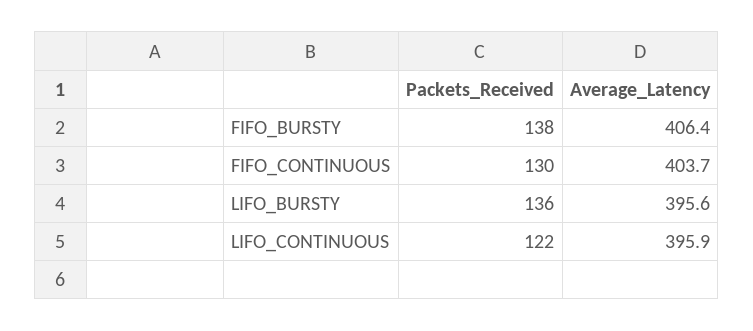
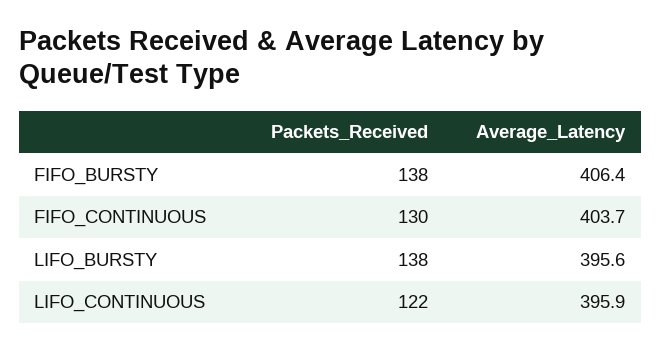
  {
    "Packets_Received": {
      "FIFO_BURSTY": 138,
      "FIFO_CONTINUOUS": 130,
-     "LIFO_BURSTY": 136,
+     "LIFO_BURSTY": 138,
      "LIFO_CONTINUOUS": 122
    },
    "Average_Latency": {
      "FIFO_BURSTY": 406.4,
      "FIFO_CONTINUOUS": 403.7,
      "LIFO_BURSTY": 395.6,
      "LIFO_CONTINUOUS": 395.9
    }
  }

